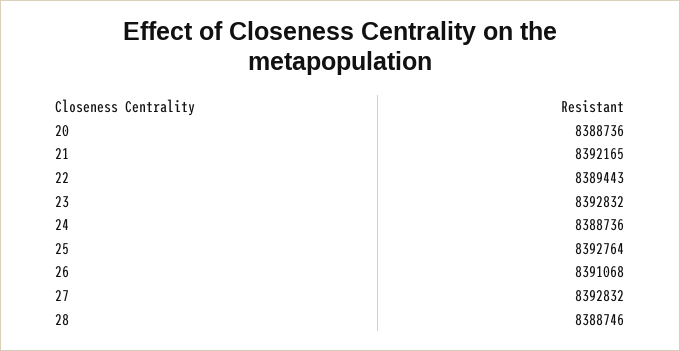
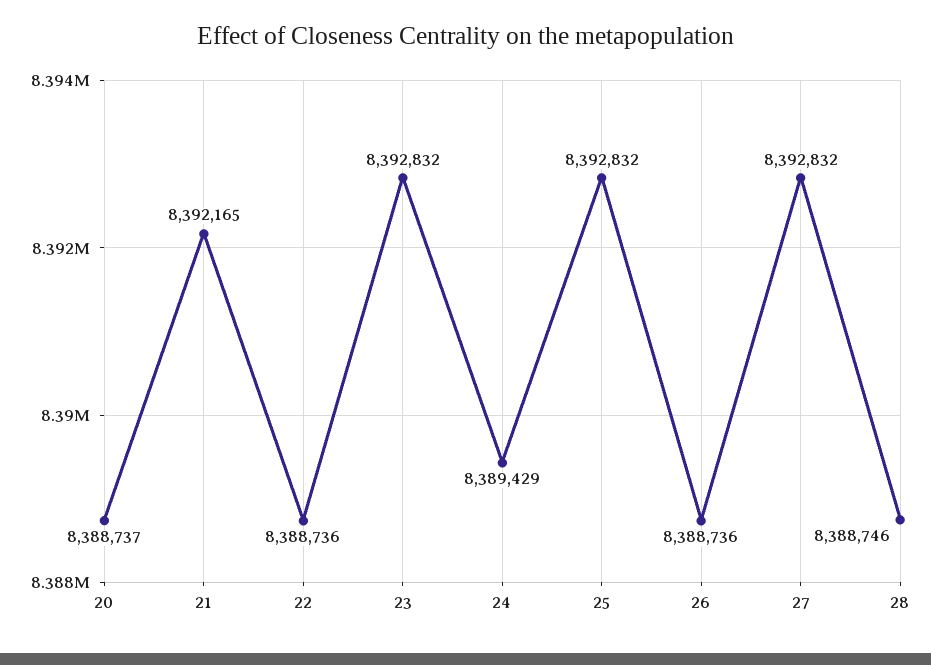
  {
-   "20": 8388736,
+   "20": 8388737,
    "21": 8392165,
-   "22": 8389443,
+   "22": 8388736,
    "23": 8392832,
-   "24": 8388736,
+   "24": 8389429,
-   "25": 8392764,
+   "25": 8392832,
-   "26": 8391068,
+   "26": 8388736,
    "27": 8392832,
    "28": 8388746
  }

